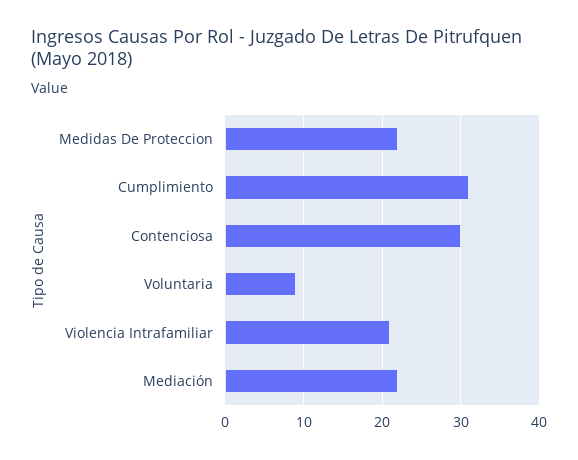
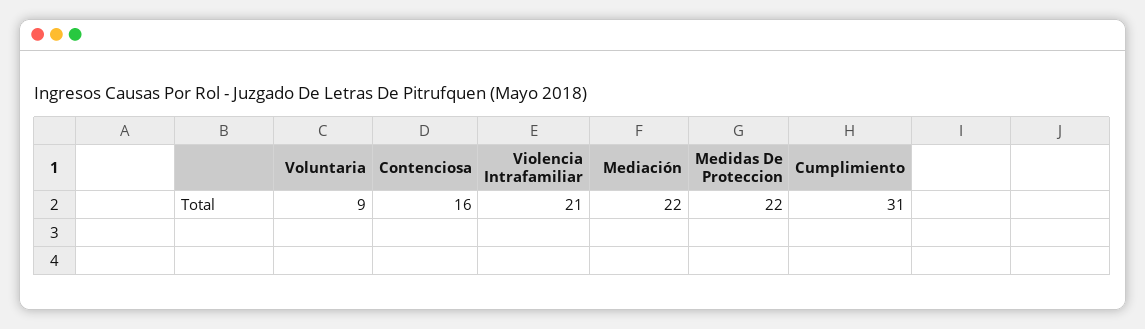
  {
    "Medidas De Proteccion": 22,
    "Cumplimiento": 31,
-   "Contenciosa": 30,
+   "Contenciosa": 16,
    "Voluntaria": 9,
    "Violencia Intrafamiliar": 21,
    "Mediación": 22
  }

